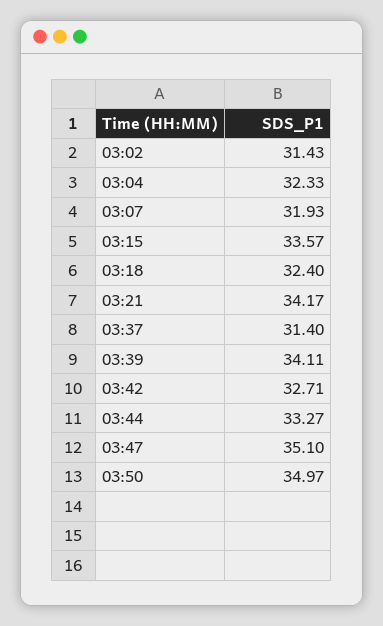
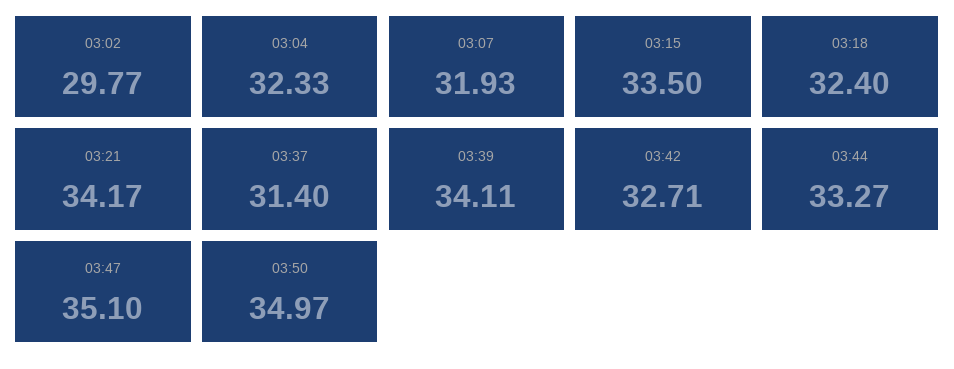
  {
-   "03:02": 31.43,
+   "03:02": 29.77,
    "03:04": 32.33,
    "03:07": 31.93,
-   "03:15": 33.57,
+   "03:15": 33.5,
    "03:18": 32.4,
    "03:21": 34.17,
    "03:37": 31.4,
    "03:39": 34.11,
    "03:42": 32.71,
    "03:44": 33.27,
    "03:47": 35.1,
    "03:50": 34.97
  }

